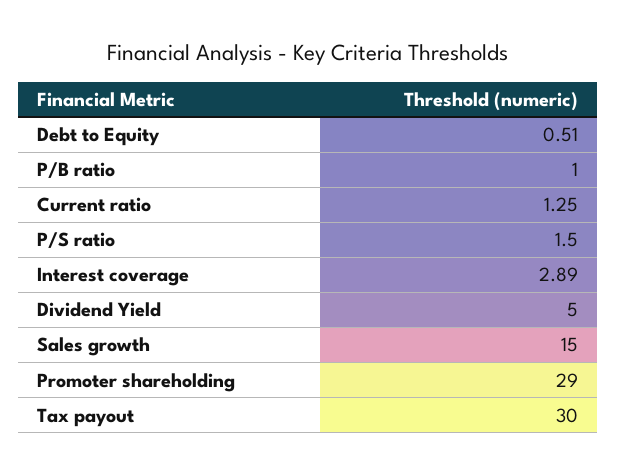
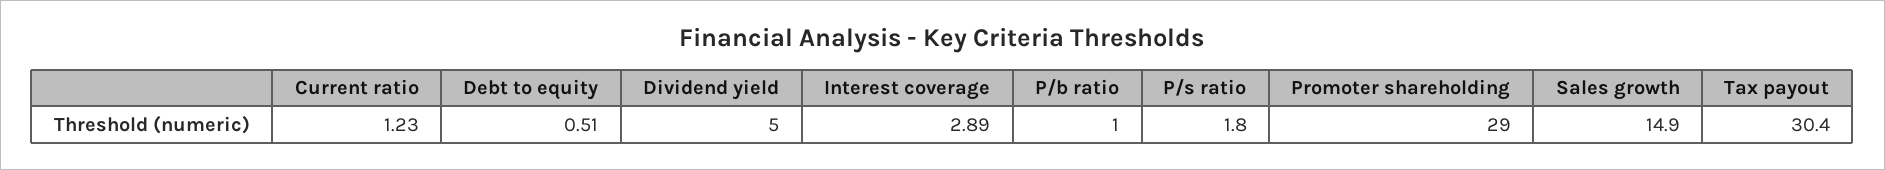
  {
    "Debt to Equity": 0.51,
    "P/B ratio": 1,
-   "Current ratio": 1.25,
+   "Current ratio": 1.23,
-   "P/S ratio": 1.5,
+   "P/S ratio": 1.8,
    "Interest coverage": 2.89,
    "Dividend Yield": 5,
-   "Sales growth": 15,
+   "Sales growth": 14.9,
    "Promoter shareholding": 29,
-   "Tax payout": 30
+   "Tax payout": 30.4
  }

